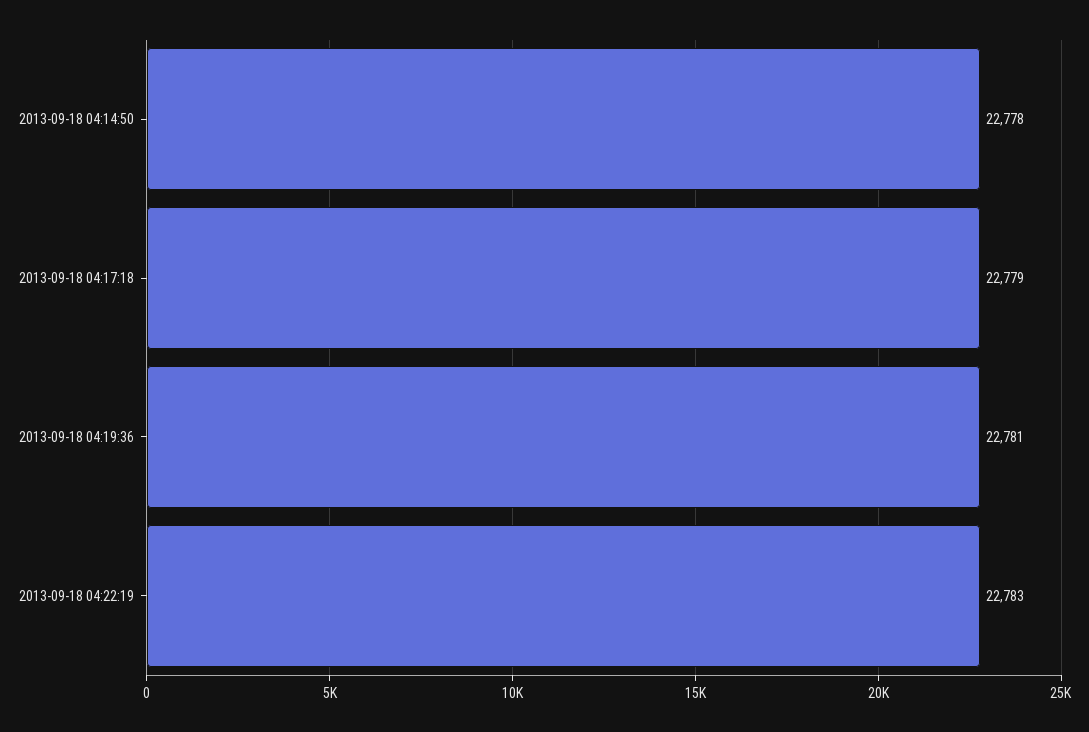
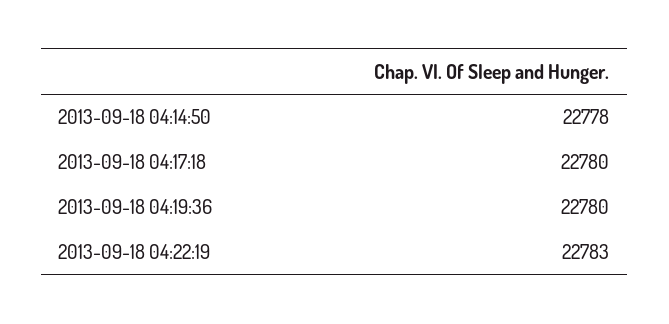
  {
    "2013-09-18 04:14:50": 22778,
-   "2013-09-18 04:17:18": 22779,
+   "2013-09-18 04:17:18": 22780,
-   "2013-09-18 04:19:36": 22781,
+   "2013-09-18 04:19:36": 22780,
    "2013-09-18 04:22:19": 22783
  }

